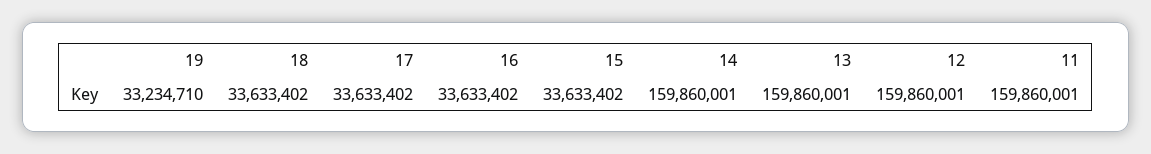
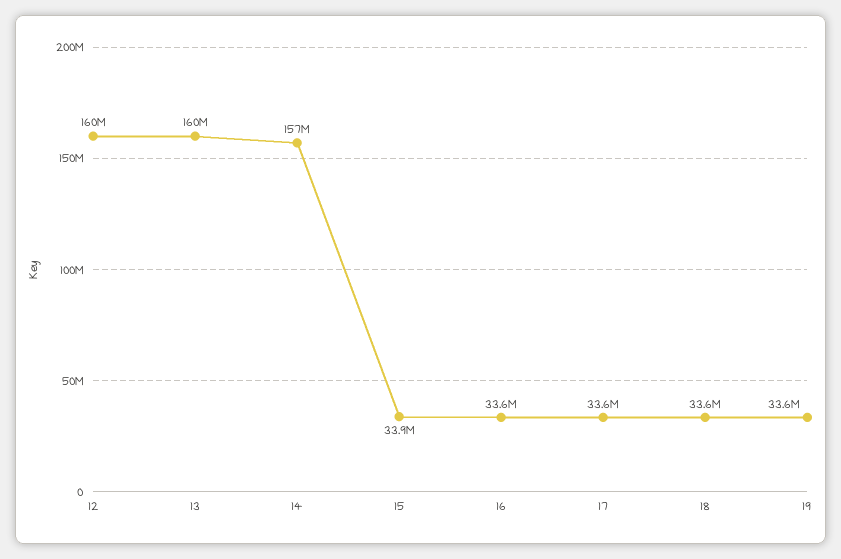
  {
-   "19": 33234710,
+   "19": 33600000,
    "18": 33633402,
    "17": 33633402,
    "16": 33633402,
-   "15": 33633402,
+   "15": 33900000,
-   "14": 159860001,
+   "14": 157000000,
    "13": 159860001,
-   "12": 159860001,
+   "12": 159860001
-   "11": 159860001
  }

